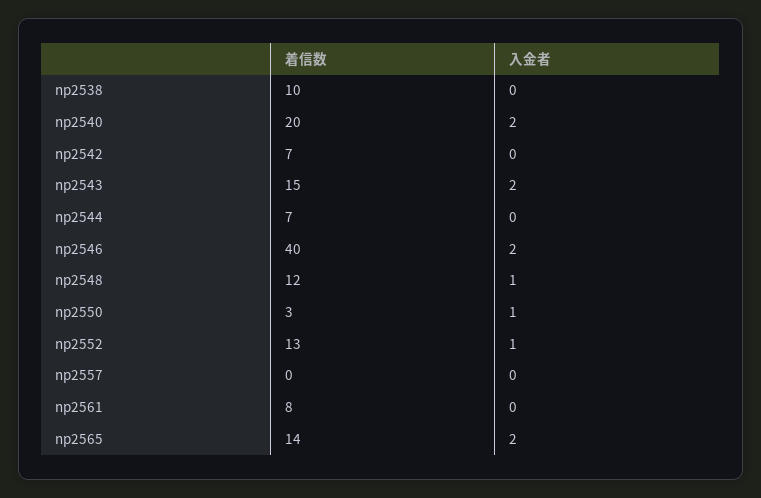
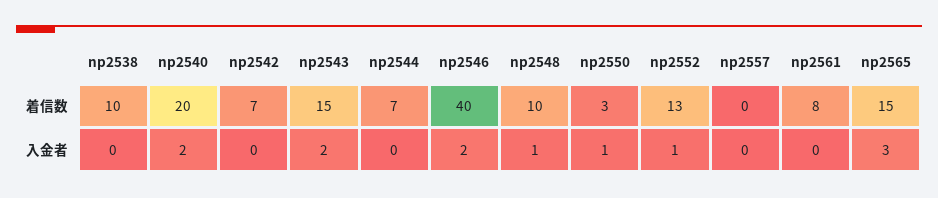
  {
    "着信数": {
      "np2538": 10,
      "np2540": 20,
      "np2542": 7,
      "np2543": 15,
      "np2544": 7,
      "np2546": 40,
-     "np2548": 12,
+     "np2548": 10,
      "np2550": 3,
      "np2552": 13,
      "np2557": 0,
      "np2561": 8,
-     "np2565": 14
+     "np2565": 15
    },
    "入金者": {
      "np2538": 0,
      "np2540": 2,
      "np2542": 0,
      "np2543": 2,
      "np2544": 0,
      "np2546": 2,
      "np2548": 1,
      "np2550": 1,
      "np2552": 1,
      "np2557": 0,
      "np2561": 0,
-     "np2565": 2
+     "np2565": 3
    }
  }

